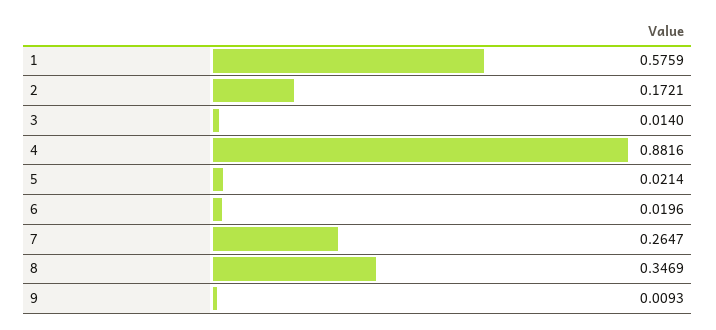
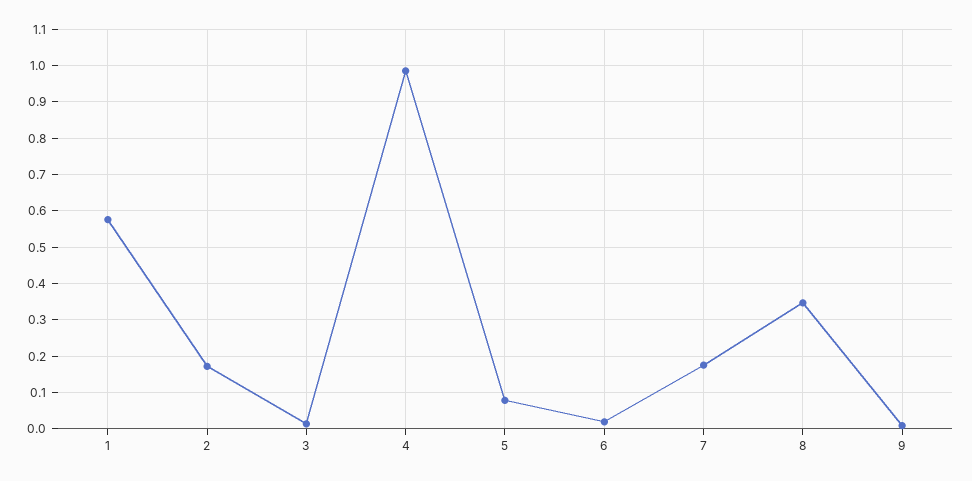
  {
    "1": 0.5759,
    "2": 0.1721,
    "3": 0.014,
-   "4": 0.8816,
+   "4": 0.98,
-   "5": 0.0214,
+   "5": 0.08,
    "6": 0.0196,
-   "7": 0.2647,
+   "7": 0.18,
    "8": 0.3469,
    "9": 0.0093
  }

